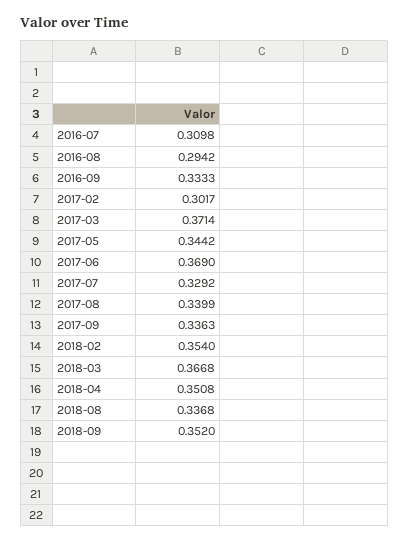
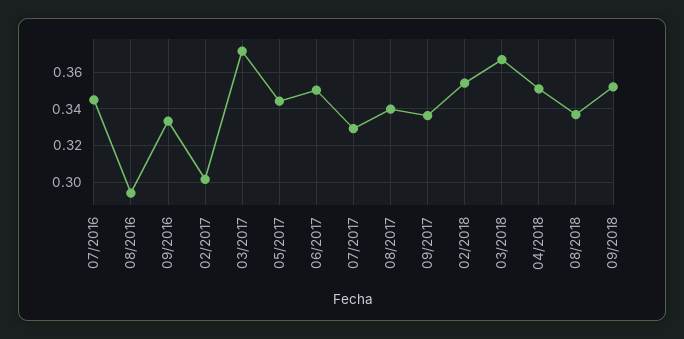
  {
-   "2016-07": 0.3098,
+   "2016-07": 0.345,
    "2016-08": 0.2942,
    "2016-09": 0.3333,
    "2017-02": 0.3017,
    "2017-03": 0.3714,
    "2017-05": 0.3442,
-   "2017-06": 0.369,
+   "2017-06": 0.35,
    "2017-07": 0.3292,
    "2017-08": 0.3399,
    "2017-09": 0.3363,
    "2018-02": 0.354,
    "2018-03": 0.3668,
    "2018-04": 0.3508,
    "2018-08": 0.3368,
    "2018-09": 0.352
  }

